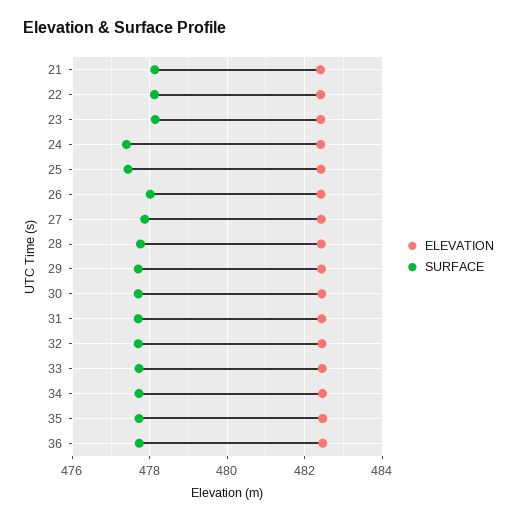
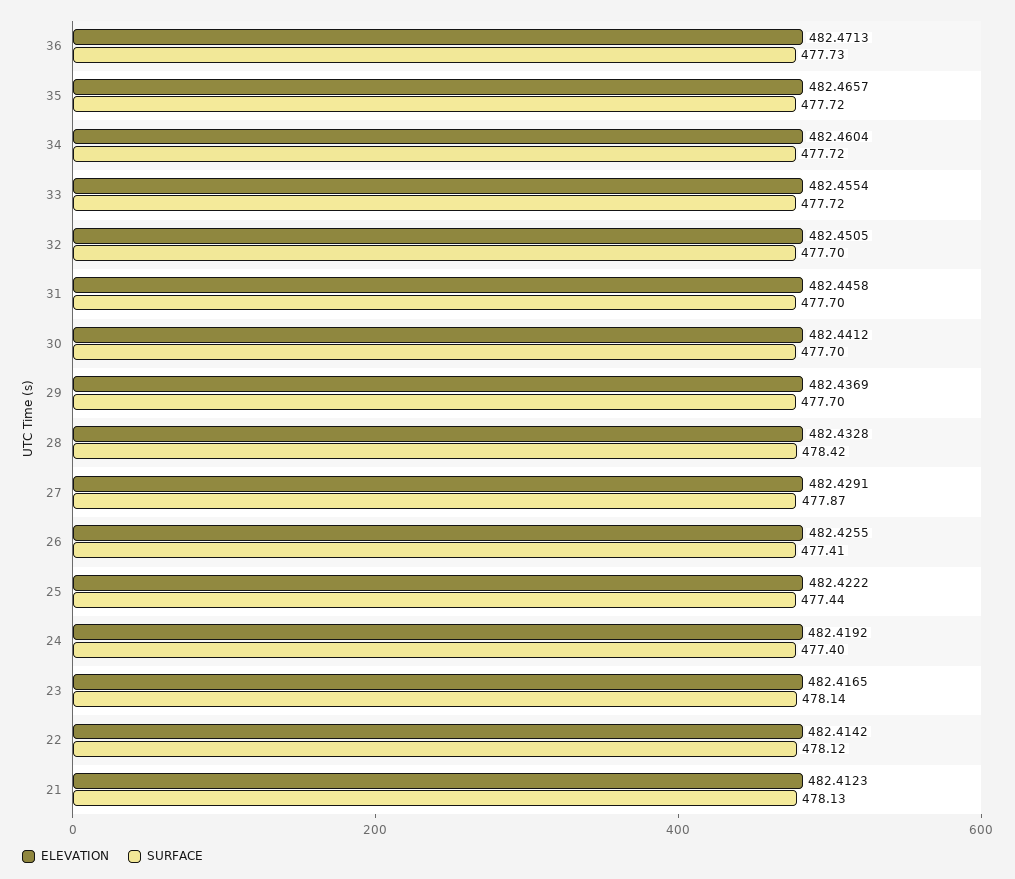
  {
    "ELEVATION": {
      "21": 482.4123,
      "22": 482.4142,
      "23": 482.4165,
      "24": 482.4192,
      "25": 482.4222,
      "26": 482.4255,
      "27": 482.4291,
      "28": 482.4328,
      "29": 482.4369,
      "30": 482.4412,
      "31": 482.4458,
      "32": 482.4505,
      "33": 482.4554,
      "34": 482.4604,
      "35": 482.4657,
      "36": 482.4713
    },
    "SURFACE": {
      "21": 478.13,
      "22": 478.12,
      "23": 478.14,
      "24": 477.4,
      "25": 477.44,
-     "26": 478,
+     "26": 477.41,
      "27": 477.87,
-     "28": 477.8,
+     "28": 478.42,
      "29": 477.7,
      "30": 477.7,
      "31": 477.7,
      "32": 477.7,
      "33": 477.72,
      "34": 477.72,
      "35": 477.72,
      "36": 477.73
    }
  }

